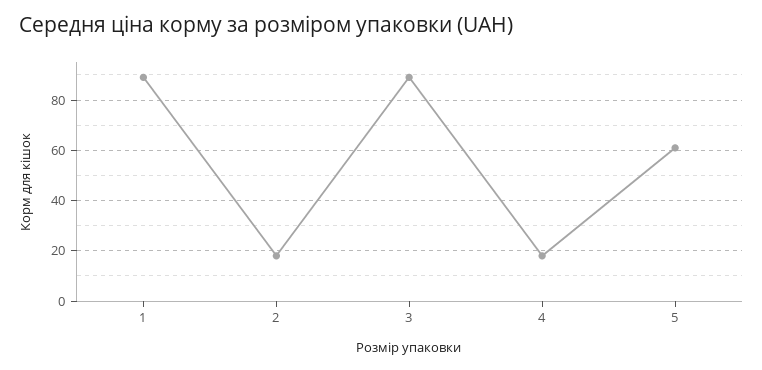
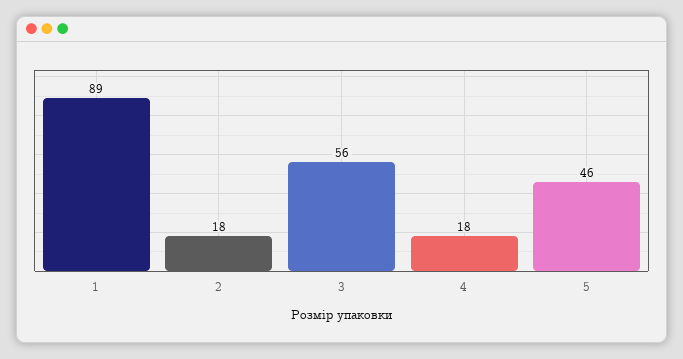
  {
    "1": 89,
    "2": 18,
-   "3": 90,
+   "3": 56,
    "4": 18,
-   "5": 60
+   "5": 46
  }

